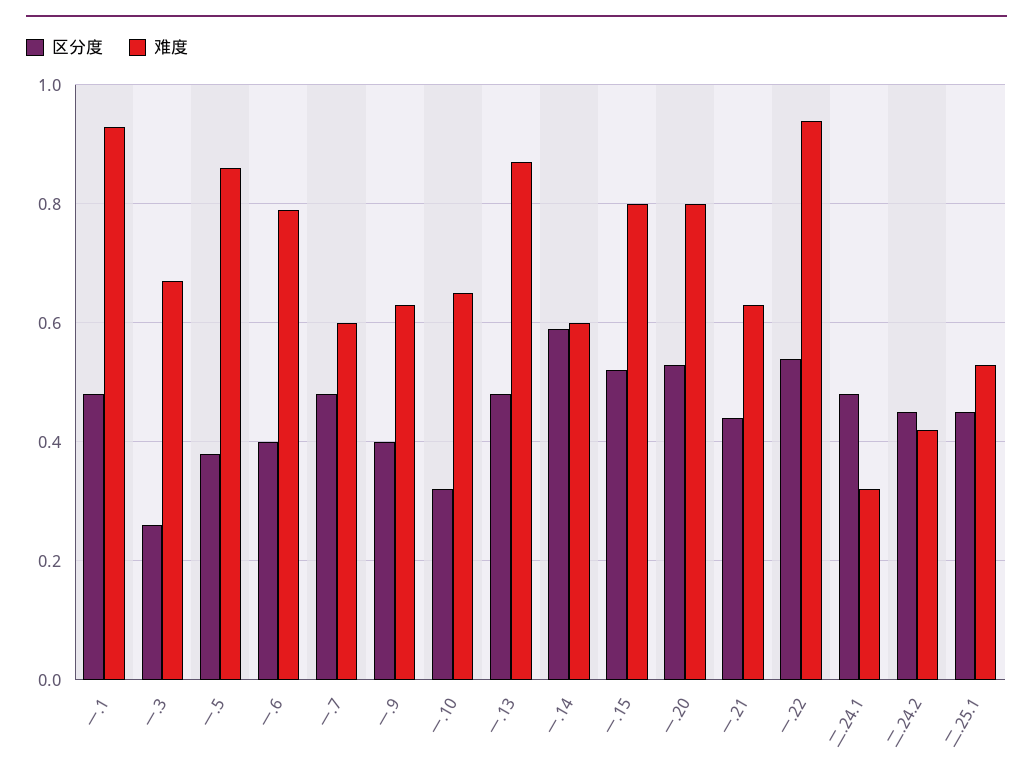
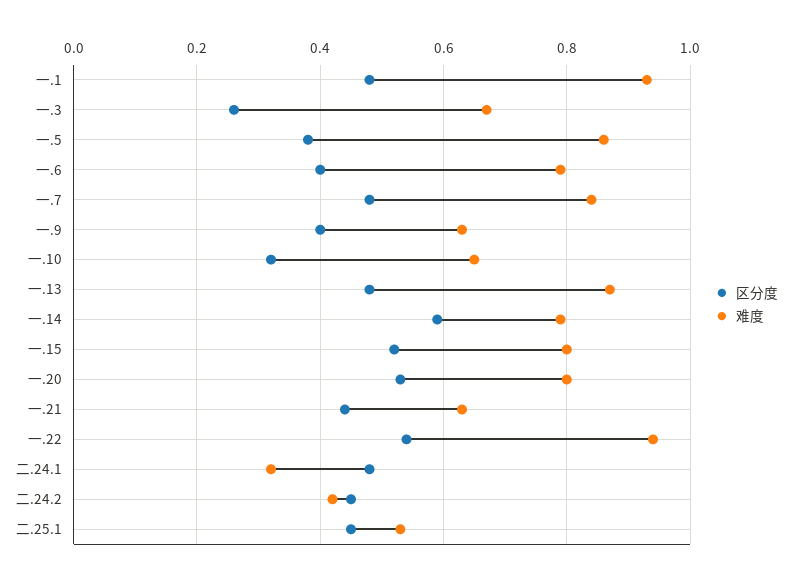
  {
    "区分度": {
      "一.1": 0.5,
      "一.3": 0.25,
      "一.5": 0.4,
      "一.6": 0.4,
      "一.7": 0.5,
      "一.9": 0.4,
      "一.10": 0.3,
      "一.13": 0.5,
      "一.14": 0.6,
      "一.15": 0.5,
      "一.20": 0.55,
      "一.21": 0.45,
      "一.22": 0.55,
      "二.24.1": 0.5,
      "二.24.2": 0.45,
      "二.25.1": 0.45
    },
    "难度": {
      "一.1": 0.95,
      "一.3": 0.65,
      "一.5": 0.85,
      "一.6": 0.8,
-     "一.7": 0.6,
+     "一.7": 0.85,
      "一.9": 0.65,
      "一.10": 0.65,
      "一.13": 0.85,
-     "一.14": 0.6,
+     "一.14": 0.8,
      "一.15": 0.8,
      "一.20": 0.8,
      "一.21": 0.65,
      "一.22": 0.95,
      "二.24.1": 0.3,
      "二.24.2": 0.4,
      "二.25.1": 0.55
    }
  }

